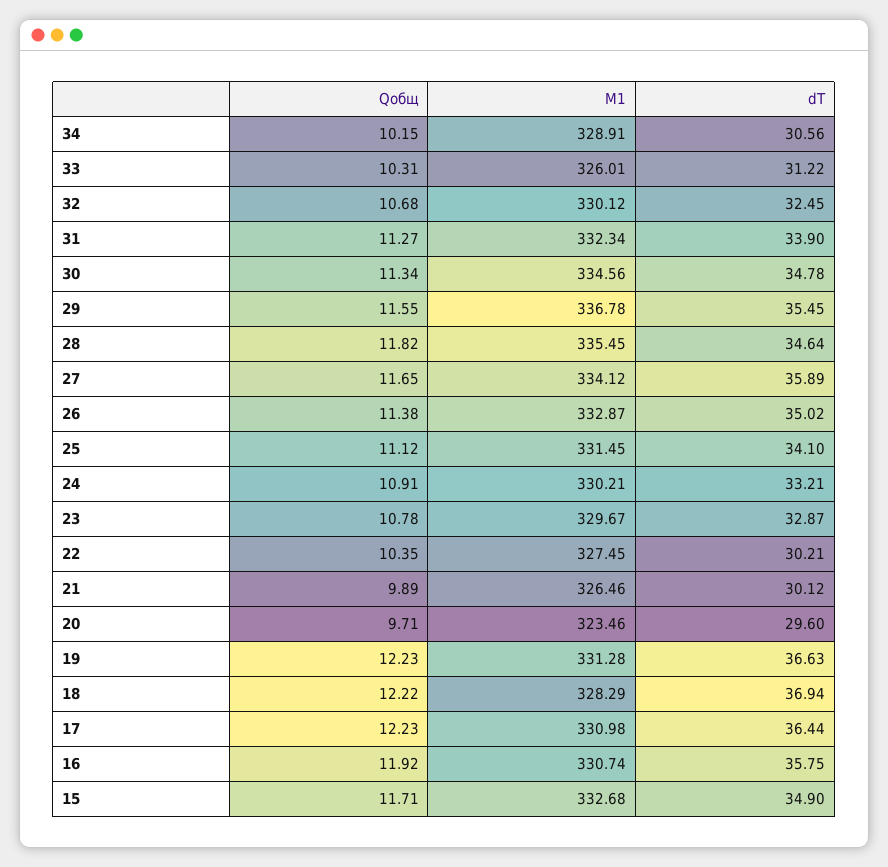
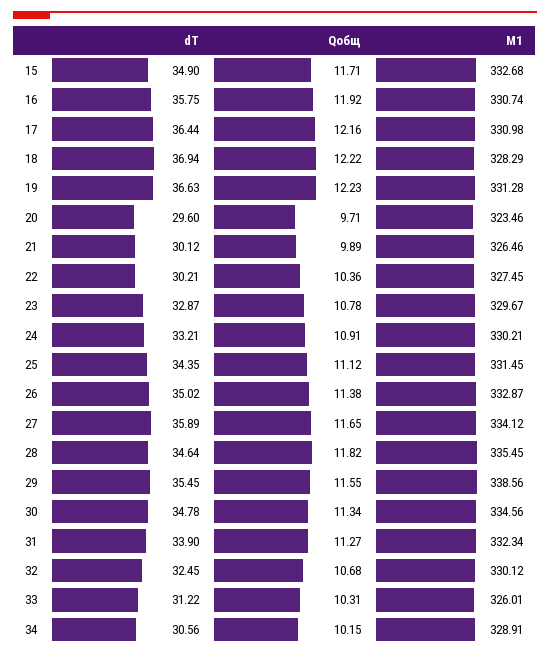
  {
    "Qобщ": {
      "34": 10.15,
      "33": 10.31,
      "32": 10.68,
      "31": 11.27,
      "30": 11.34,
      "29": 11.55,
      "28": 11.82,
      "27": 11.65,
      "26": 11.38,
      "25": 11.12,
      "24": 10.91,
      "23": 10.78,
-     "22": 10.35,
+     "22": 10.36,
      "21": 9.89,
      "20": 9.71,
      "19": 12.23,
      "18": 12.22,
-     "17": 12.23,
+     "17": 12.16,
      "16": 11.92,
      "15": 11.71
    },
    "M1": {
      "34": 328.91,
      "33": 326.01,
      "32": 330.12,
      "31": 332.34,
      "30": 334.56,
-     "29": 336.78,
+     "29": 338.56,
      "28": 335.45,
      "27": 334.12,
      "26": 332.87,
      "25": 331.45,
      "24": 330.21,
      "23": 329.67,
      "22": 327.45,
      "21": 326.46,
      "20": 323.46,
      "19": 331.28,
      "18": 328.29,
      "17": 330.98,
      "16": 330.74,
      "15": 332.68
    },
    "dT": {
      "34": 30.56,
      "33": 31.22,
      "32": 32.45,
      "31": 33.9,
      "30": 34.78,
      "29": 35.45,
      "28": 34.64,
      "27": 35.89,
      "26": 35.02,
-     "25": 34.1,
+     "25": 34.35,
      "24": 33.21,
      "23": 32.87,
      "22": 30.21,
      "21": 30.12,
      "20": 29.6,
      "19": 36.63,
      "18": 36.94,
      "17": 36.44,
      "16": 35.75,
      "15": 34.9
    }
  }

